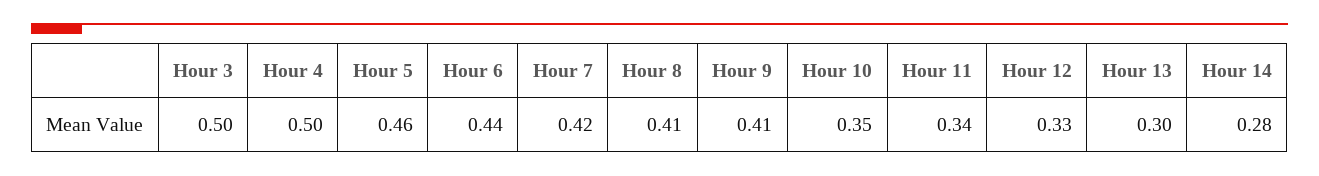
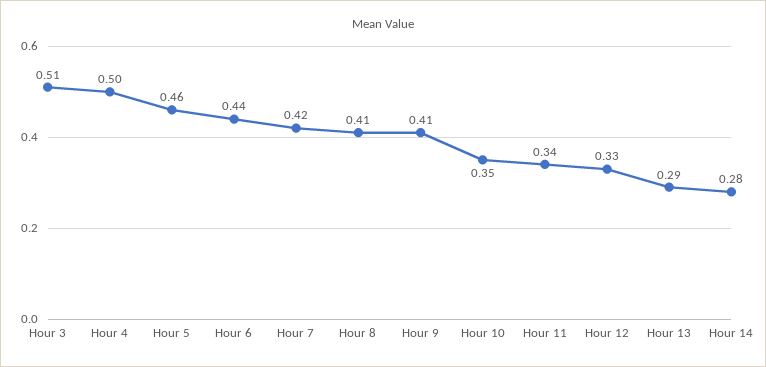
  {
-   "Hour 3": 0.5,
+   "Hour 3": 0.51,
    "Hour 4": 0.5,
    "Hour 5": 0.46,
    "Hour 6": 0.44,
    "Hour 7": 0.42,
    "Hour 8": 0.41,
    "Hour 9": 0.41,
    "Hour 10": 0.35,
    "Hour 11": 0.34,
    "Hour 12": 0.33,
-   "Hour 13": 0.3,
+   "Hour 13": 0.29,
    "Hour 14": 0.28
  }

